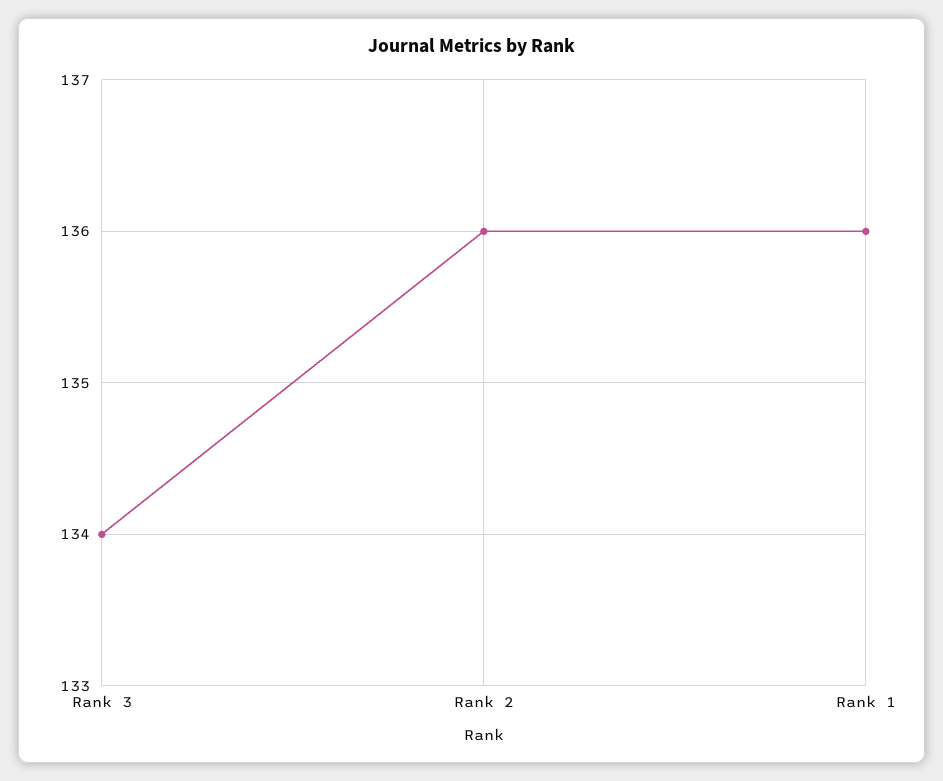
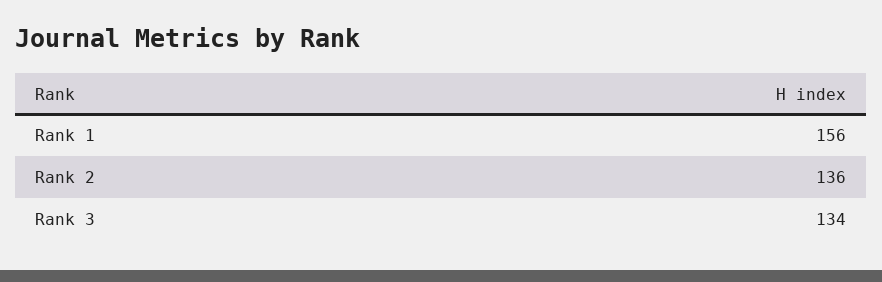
  {
    "Rank 3": 134,
    "Rank 2": 136,
-   "Rank 1": 136
+   "Rank 1": 156
  }

